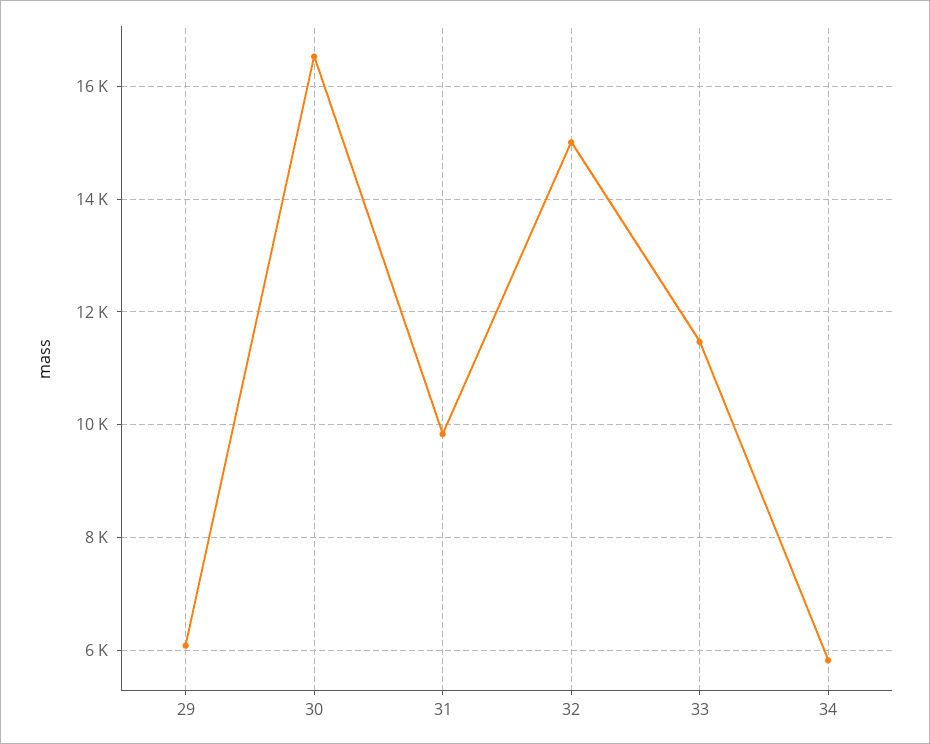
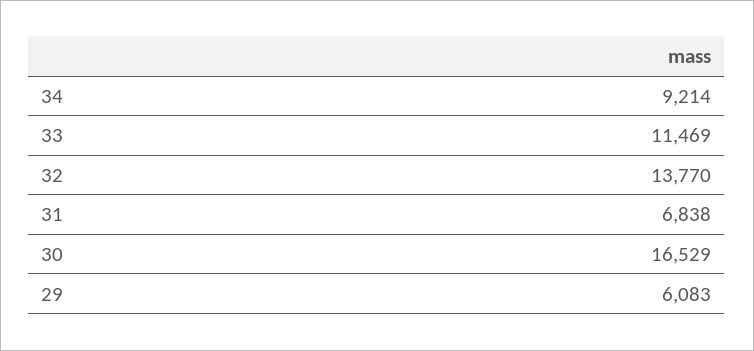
  {
    "29": 6083,
    "30": 16529,
-   "31": 9800,
+   "31": 6838,
-   "32": 15000,
+   "32": 13770,
    "33": 11469,
-   "34": 5800
+   "34": 9214
  }

